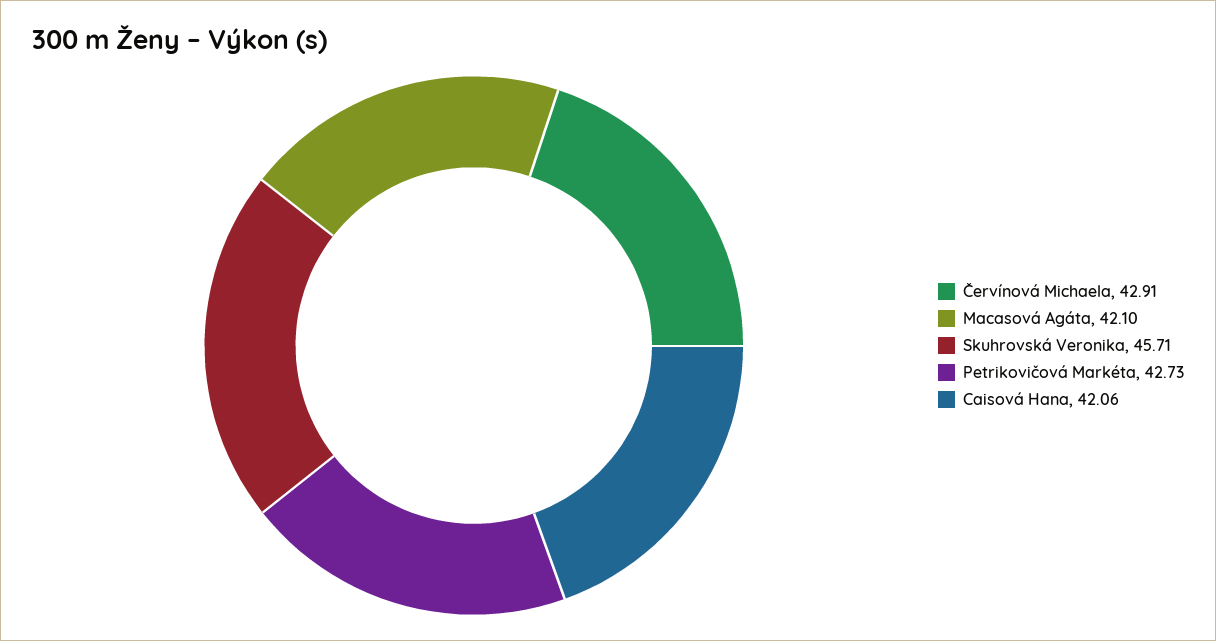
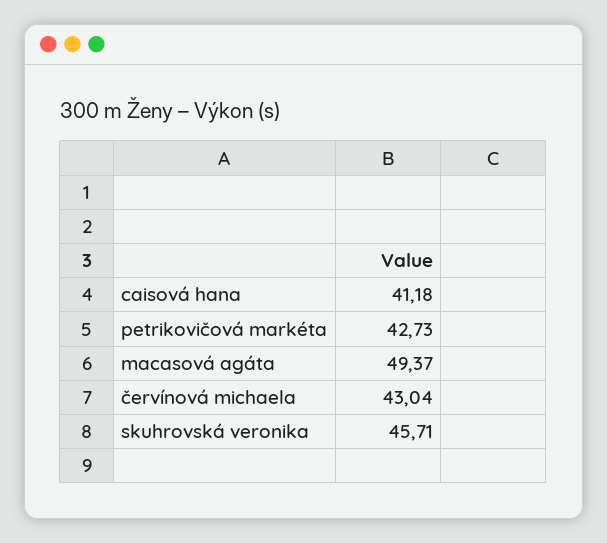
  {
-   "Červínová Michaela": 42.91,
+   "Červínová Michaela": 43.04,
-   "Macasová Agáta": 42.1,
+   "Macasová Agáta": 49.37,
    "Skuhrovská Veronika": 45.71,
    "Petrikovičová Markéta": 42.73,
-   "Caisová Hana": 42.06
+   "Caisová Hana": 41.18
  }

